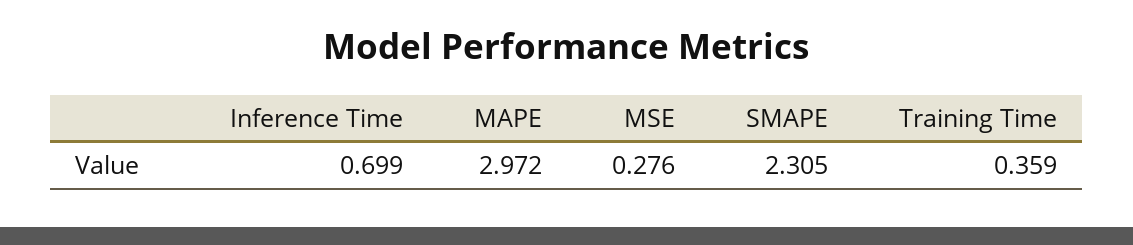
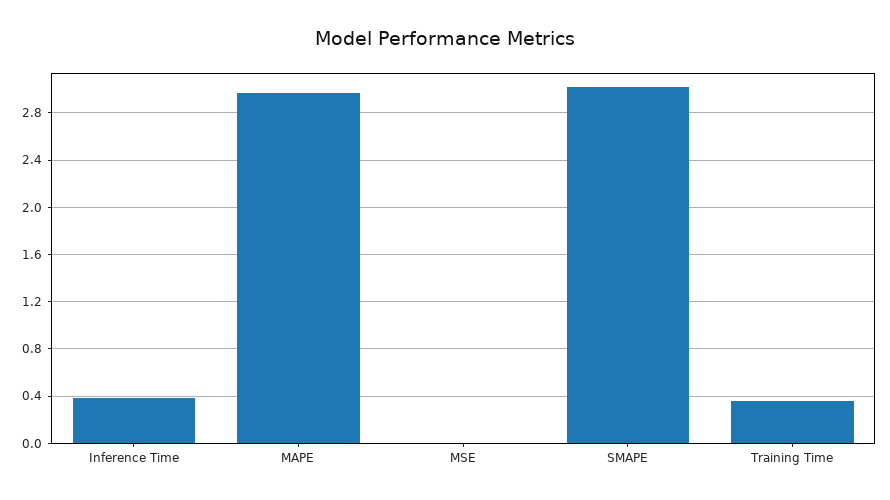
  {
-   "Inference Time": 0.699,
+   "Inference Time": 0.4,
    "MAPE": 2.972,
-   "MSE": 0.276,
+   "MSE": 0,
-   "SMAPE": 2.305,
+   "SMAPE": 3,
    "Training Time": 0.359
  }

